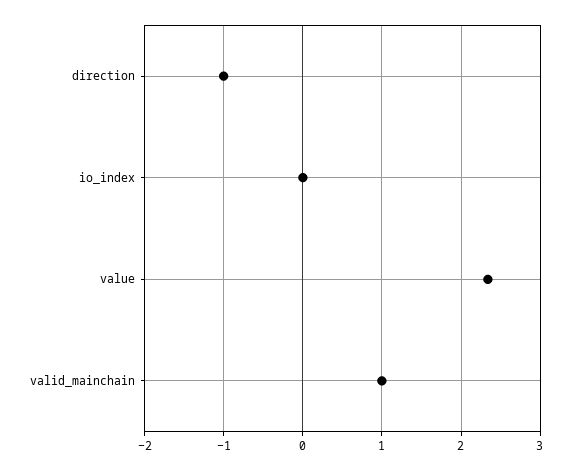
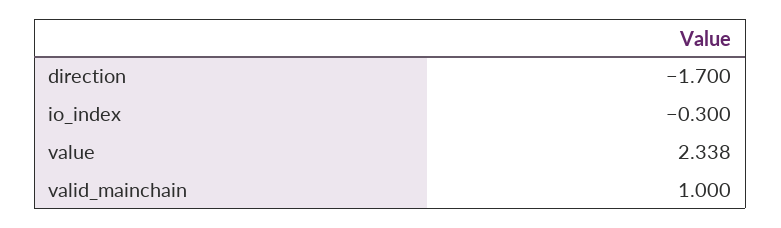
  {
-   "direction": -1,
+   "direction": -1.7,
-   "io_index": 0,
+   "io_index": -0.3,
    "value": 2.338,
    "valid_mainchain": 1
  }

